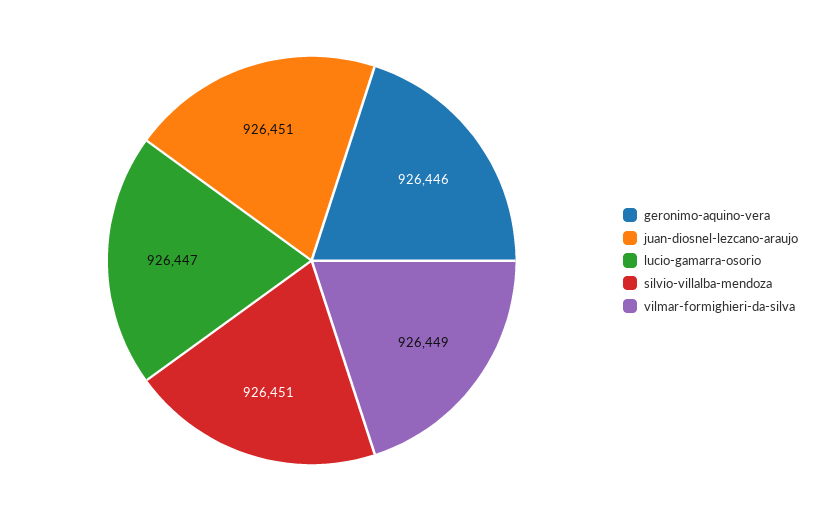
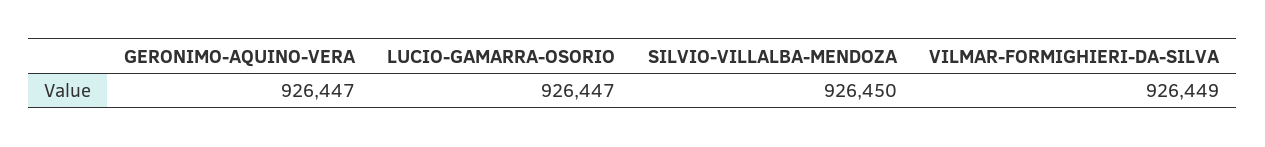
  {
-   "geronimo-aquino-vera": 926446,
+   "geronimo-aquino-vera": 926447,
-   "juan-diosnel-lezcano-araujo": 926451,
    "lucio-gamarra-osorio": 926447,
-   "silvio-villalba-mendoza": 926451,
+   "silvio-villalba-mendoza": 926450,
    "vilmar-formighieri-da-silva": 926449
  }

